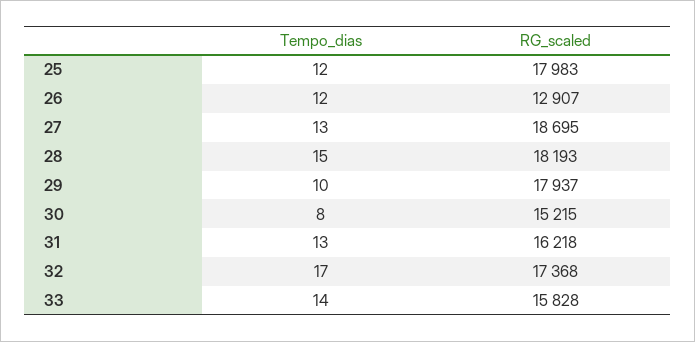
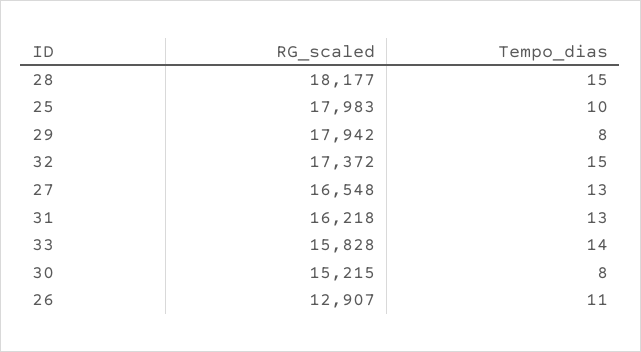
  {
    "Tempo_dias": {
-     "25": 12,
+     "25": 10,
-     "26": 12,
+     "26": 11,
      "27": 13,
      "28": 15,
-     "29": 10,
+     "29": 8,
      "30": 8,
      "31": 13,
-     "32": 17,
+     "32": 15,
      "33": 14
    },
    "RG_scaled": {
      "25": 17983,
      "26": 12907,
-     "27": 18695,
+     "27": 16548,
-     "28": 18193,
+     "28": 18177,
-     "29": 17937,
+     "29": 17942,
      "30": 15215,
      "31": 16218,
-     "32": 17368,
+     "32": 17372,
      "33": 15828
    }
  }

